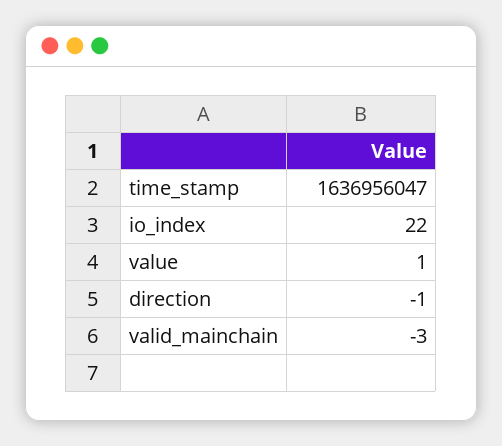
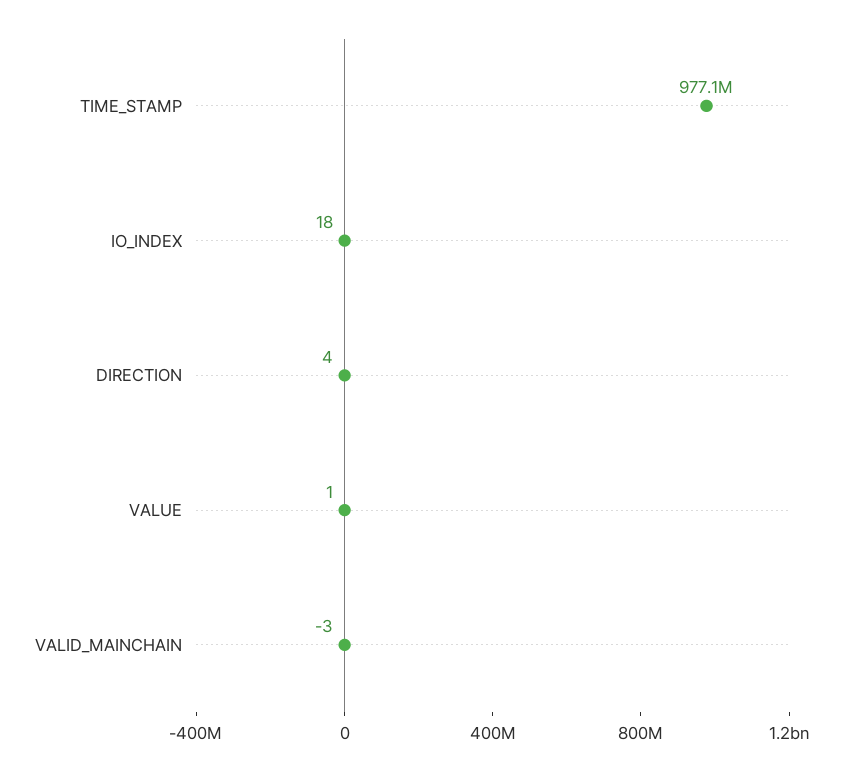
  {
-   "time_stamp": 1636956047,
+   "time_stamp": 977100000,
-   "io_index": 22,
+   "io_index": 18,
    "value": 1,
-   "direction": -1,
+   "direction": 4,
    "valid_mainchain": -3
  }

